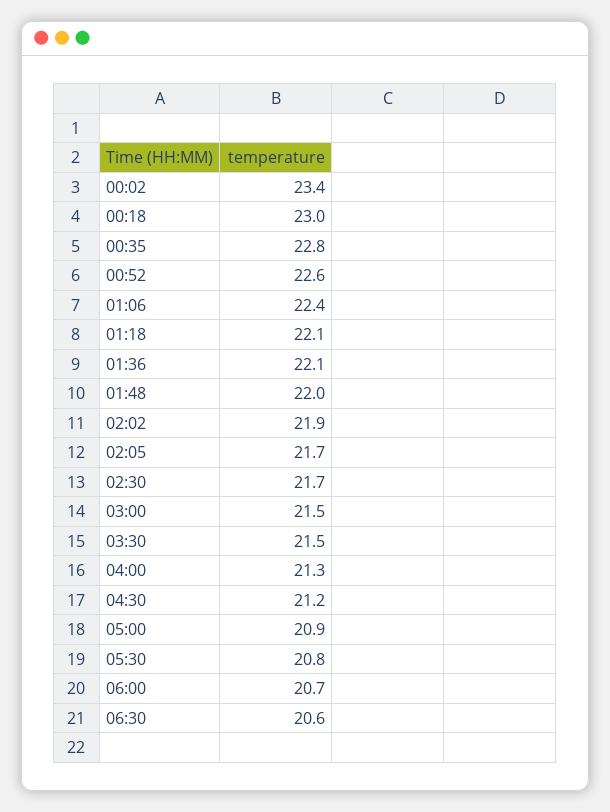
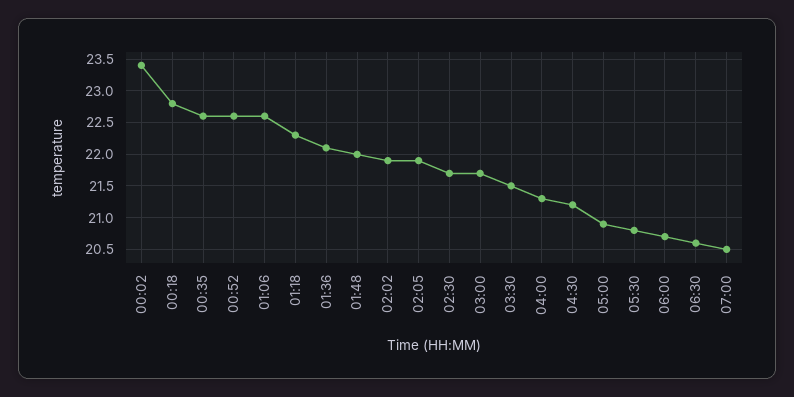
  {
    "00:02": 23.4,
-   "00:18": 23,
+   "00:18": 22.8,
-   "00:35": 22.8,
+   "00:35": 22.6,
    "00:52": 22.6,
-   "01:06": 22.4,
+   "01:06": 22.6,
-   "01:18": 22.1,
+   "01:18": 22.3,
    "01:36": 22.1,
    "01:48": 22,
    "02:02": 21.9,
-   "02:05": 21.7,
+   "02:05": 21.9,
    "02:30": 21.7,
-   "03:00": 21.5,
+   "03:00": 21.7,
    "03:30": 21.5,
    "04:00": 21.3,
    "04:30": 21.2,
    "05:00": 20.9,
    "05:30": 20.8,
    "06:00": 20.7,
-   "06:30": 20.6
+   "06:30": 20.6,
+   "07:00": 20.5
  }

